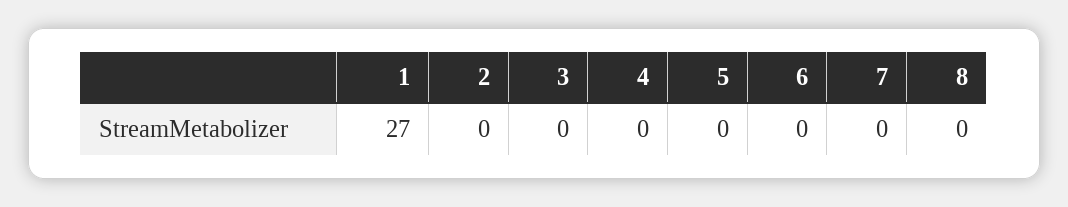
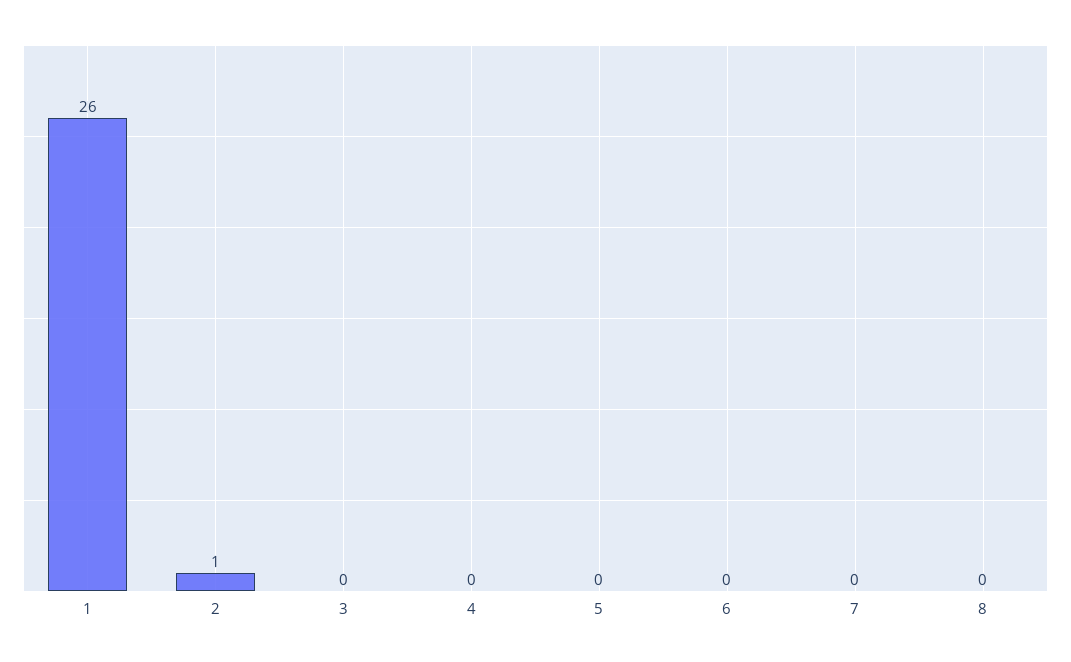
  {
-   "1": 27,
+   "1": 26,
-   "2": 0,
+   "2": 1,
    "3": 0,
    "4": 0,
    "5": 0,
    "6": 0,
    "7": 0,
    "8": 0
  }

